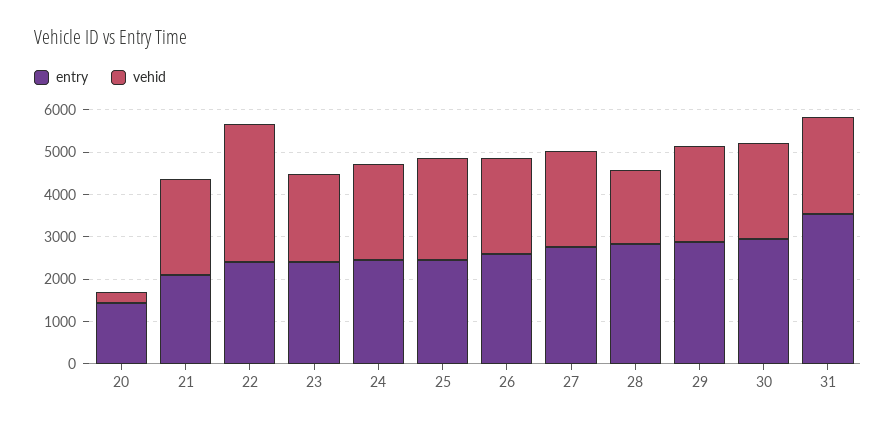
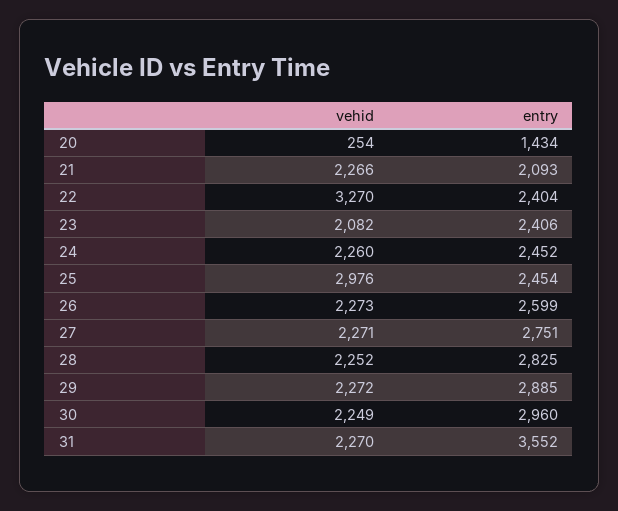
  {
    "entry": {
      "20": 1434,
      "21": 2093,
      "22": 2404,
      "23": 2406,
      "24": 2452,
      "25": 2454,
      "26": 2599,
      "27": 2751,
      "28": 2825,
      "29": 2885,
      "30": 2960,
      "31": 3552
    },
    "vehid": {
      "20": 254,
      "21": 2266,
      "22": 3270,
      "23": 2082,
      "24": 2260,
-     "25": 2400,
+     "25": 2976,
      "26": 2273,
      "27": 2271,
-     "28": 1800,
+     "28": 2252,
      "29": 2272,
      "30": 2249,
      "31": 2270
    }
  }

